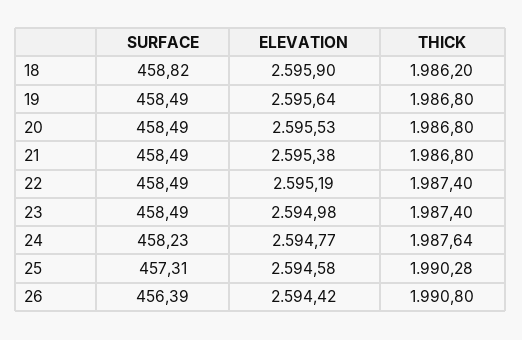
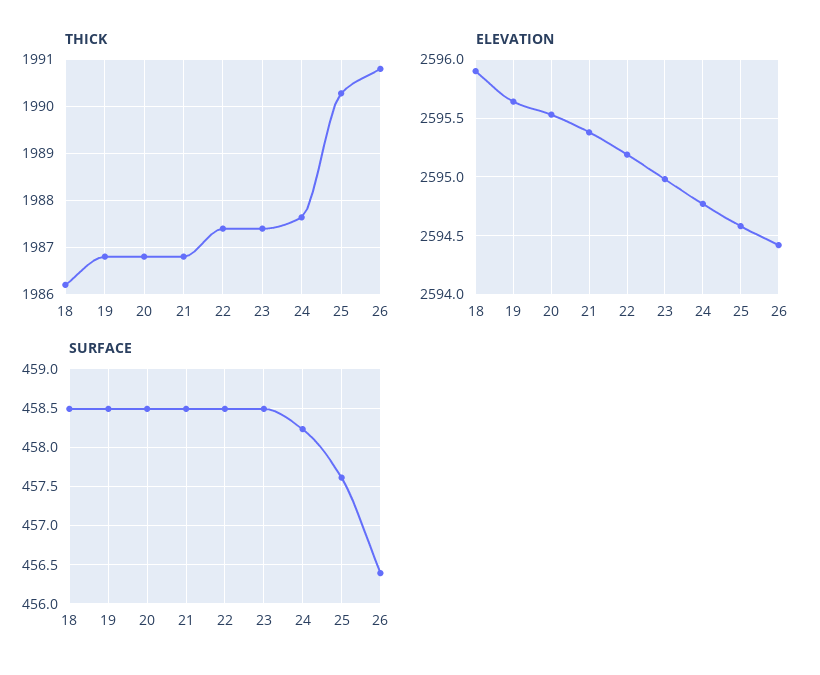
  {
    "SURFACE": {
-     "18": 458.82,
+     "18": 458.5,
      "19": 458.49,
      "20": 458.49,
      "21": 458.49,
      "22": 458.49,
      "23": 458.49,
      "24": 458.23,
-     "25": 457.31,
+     "25": 457.6,
      "26": 456.39
    },
    "ELEVATION": {
      "18": 2595.9,
      "19": 2595.64,
      "20": 2595.53,
      "21": 2595.38,
      "22": 2595.19,
      "23": 2594.98,
      "24": 2594.77,
      "25": 2594.58,
      "26": 2594.42
    },
    "THICK": {
      "18": 1986.2,
      "19": 1986.8,
      "20": 1986.8,
      "21": 1986.8,
      "22": 1987.4,
      "23": 1987.4,
      "24": 1987.64,
      "25": 1990.28,
      "26": 1990.8
    }
  }

